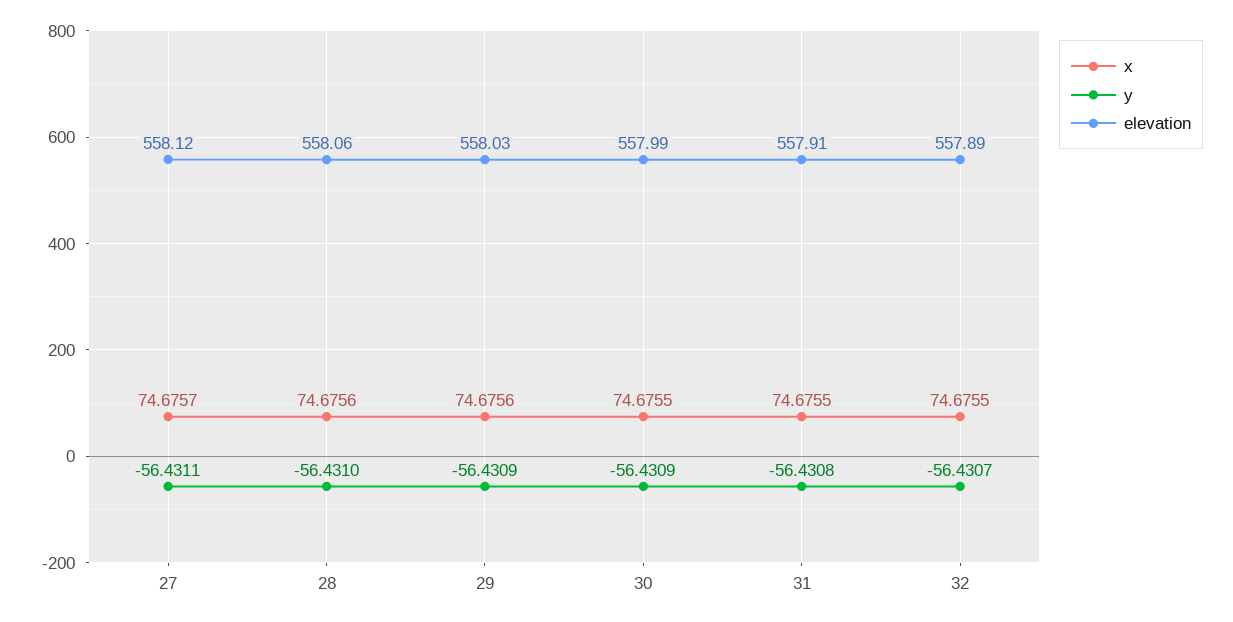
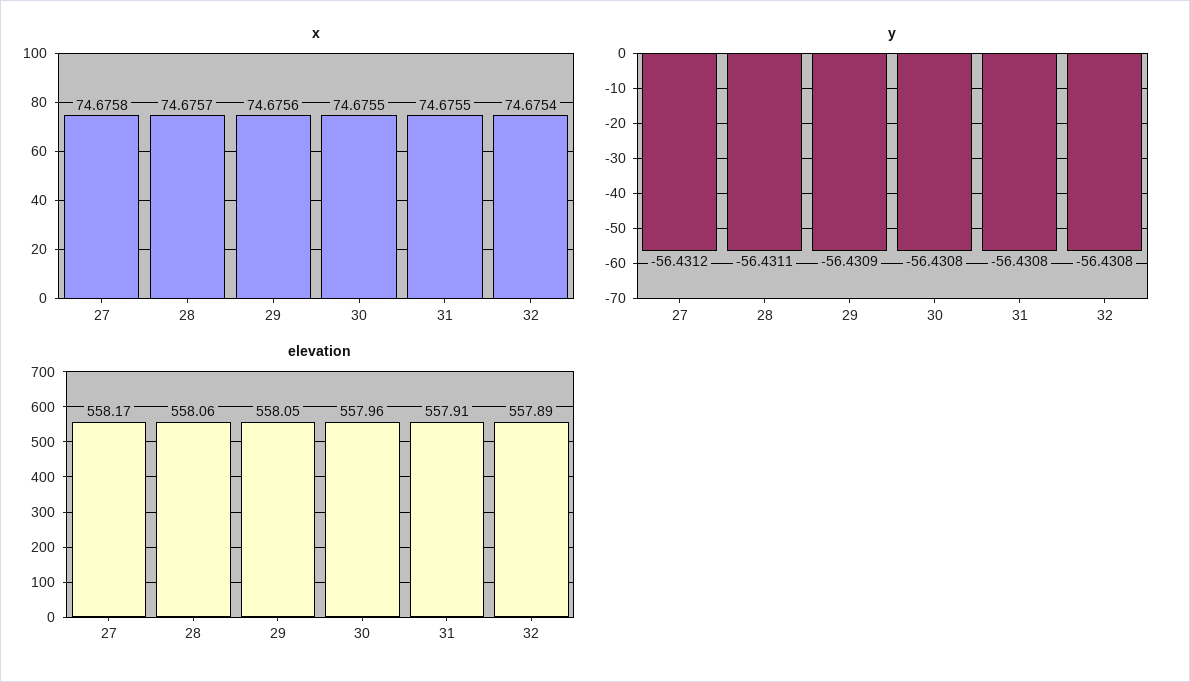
  {
    "x": {
-     "27": 74.6757,
+     "27": 74.6758,
-     "28": 74.6756,
+     "28": 74.6757,
      "29": 74.6756,
      "30": 74.6755,
      "31": 74.6755,
-     "32": 74.6755
+     "32": 74.6754
    },
    "y": {
-     "27": -56.4311,
+     "27": -56.4312,
-     "28": -56.431,
+     "28": -56.4311,
      "29": -56.4309,
-     "30": -56.4309,
+     "30": -56.4308,
      "31": -56.4308,
-     "32": -56.4307
+     "32": -56.4308
    },
    "elevation": {
-     "27": 558.12,
+     "27": 558.17,
      "28": 558.06,
-     "29": 558.03,
+     "29": 558.05,
-     "30": 557.99,
+     "30": 557.96,
      "31": 557.91,
      "32": 557.89
    }
  }

